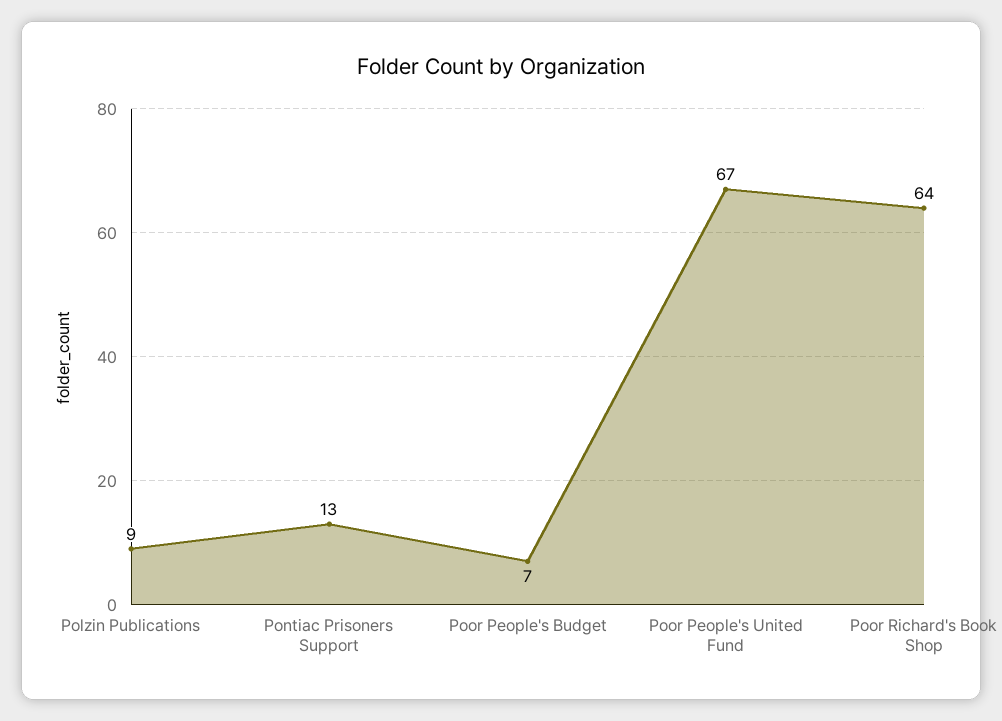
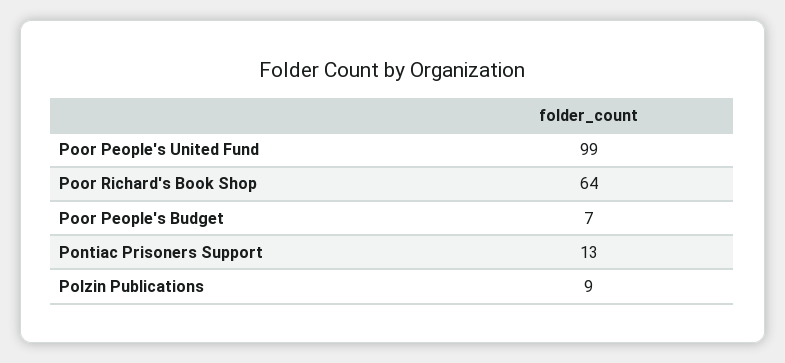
  {
    "Polzin Publications": 9,
    "Pontiac Prisoners Support": 13,
    "Poor People's Budget": 7,
-   "Poor People's United Fund": 67,
+   "Poor People's United Fund": 99,
    "Poor Richard's Book Shop": 64
  }

